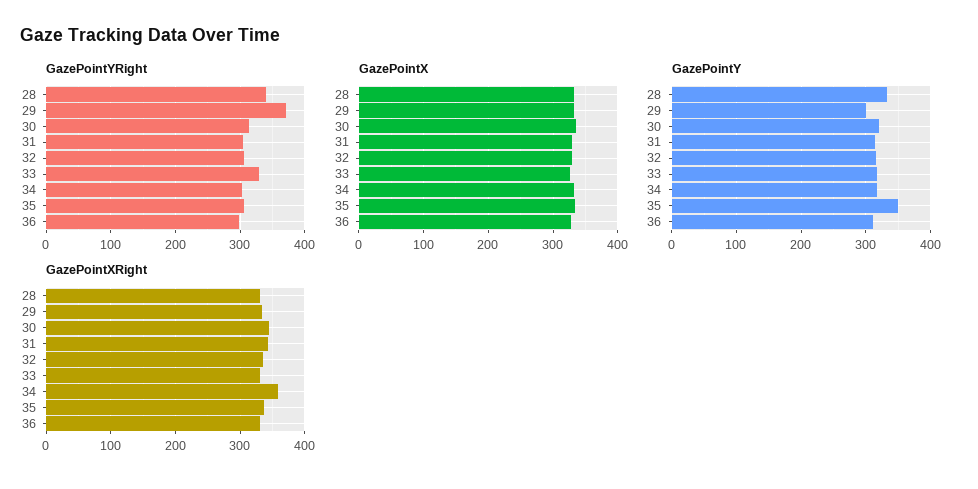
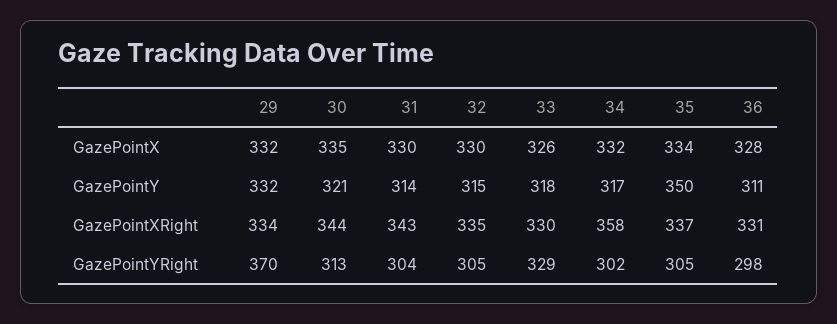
  {
    "GazePointYRight": {
-     "28": 340,
      "29": 370,
      "30": 313,
      "31": 304,
      "32": 305,
      "33": 329,
      "34": 302,
      "35": 305,
      "36": 298
    },
    "GazePointX": {
-     "28": 330,
      "29": 332,
      "30": 335,
      "31": 330,
      "32": 330,
      "33": 326,
      "34": 332,
      "35": 334,
      "36": 328
    },
    "GazePointY": {
-     "28": 330,
-     "29": 300,
+     "29": 332,
      "30": 321,
      "31": 314,
      "32": 315,
      "33": 318,
      "34": 317,
      "35": 350,
      "36": 311
    },
    "GazePointXRight": {
-     "28": 330,
      "29": 334,
      "30": 344,
      "31": 343,
      "32": 335,
      "33": 330,
      "34": 358,
      "35": 337,
      "36": 331
    }
  }

